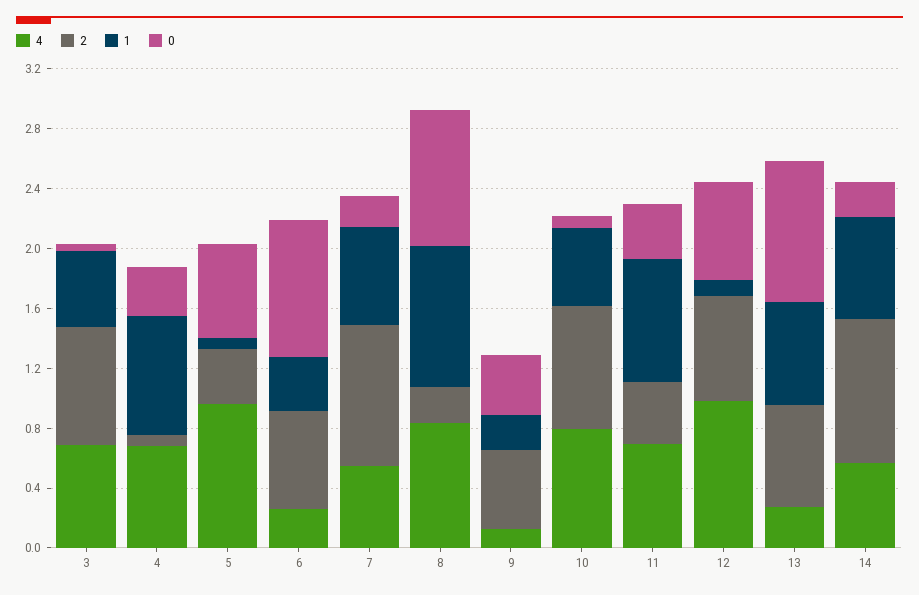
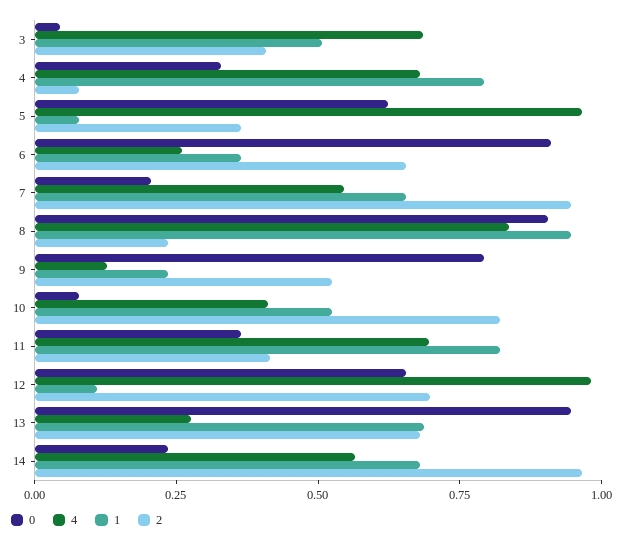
  {
    "4": {
      "3": 0.7,
      "4": 0.7,
      "5": 0.95,
      "6": 0.25,
      "7": 0.55,
      "8": 0.85,
      "9": 0.15,
-     "10": 0.8,
+     "10": 0.4,
      "11": 0.7,
      "12": 1,
      "13": 0.3,
      "14": 0.55
    },
    "2": {
-     "3": 0.8,
+     "3": 0.4,
      "4": 0.1,
      "5": 0.35,
      "6": 0.65,
      "7": 0.95,
      "8": 0.25,
      "9": 0.5,
      "10": 0.8,
      "11": 0.4,
      "12": 0.7,
      "13": 0.7,
      "14": 0.95
    },
    "1": {
      "3": 0.5,
      "4": 0.8,
      "5": 0.1,
      "6": 0.35,
      "7": 0.65,
      "8": 0.95,
      "9": 0.25,
      "10": 0.5,
      "11": 0.8,
      "12": 0.1,
      "13": 0.7,
      "14": 0.7
    },
    "0": {
      "3": 0.05,
      "4": 0.35,
      "5": 0.6,
      "6": 0.9,
      "7": 0.2,
      "8": 0.9,
-     "9": 0.4,
+     "9": 0.8,
      "10": 0.1,
      "11": 0.35,
      "12": 0.65,
      "13": 0.95,
      "14": 0.25
    }
  }

